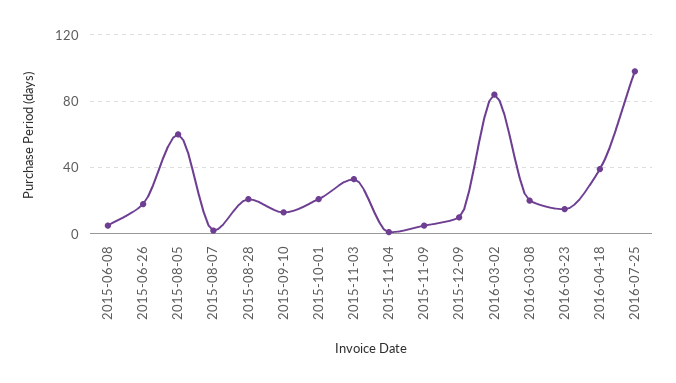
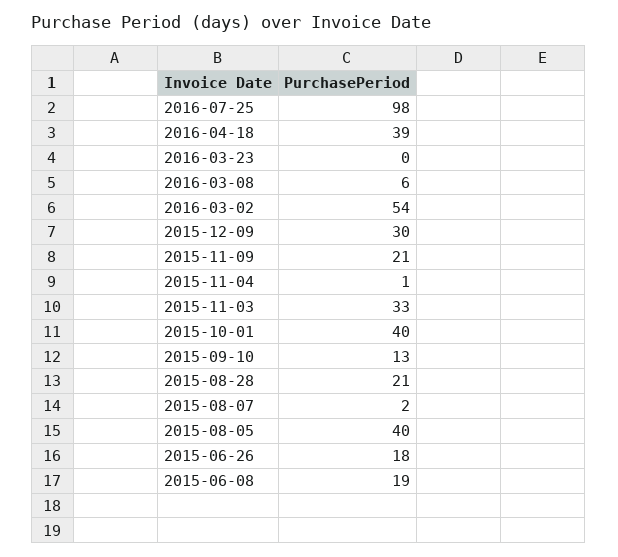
  {
-   "2015-06-08": 5,
+   "2015-06-08": 19,
    "2015-06-26": 18,
-   "2015-08-05": 60,
+   "2015-08-05": 40,
    "2015-08-07": 2,
    "2015-08-28": 21,
    "2015-09-10": 13,
-   "2015-10-01": 20,
+   "2015-10-01": 40,
    "2015-11-03": 33,
    "2015-11-04": 1,
-   "2015-11-09": 5,
+   "2015-11-09": 21,
-   "2015-12-09": 10,
+   "2015-12-09": 30,
-   "2016-03-02": 85,
+   "2016-03-02": 54,
-   "2016-03-08": 20,
+   "2016-03-08": 6,
-   "2016-03-23": 15,
+   "2016-03-23": 0,
    "2016-04-18": 39,
    "2016-07-25": 98
  }

